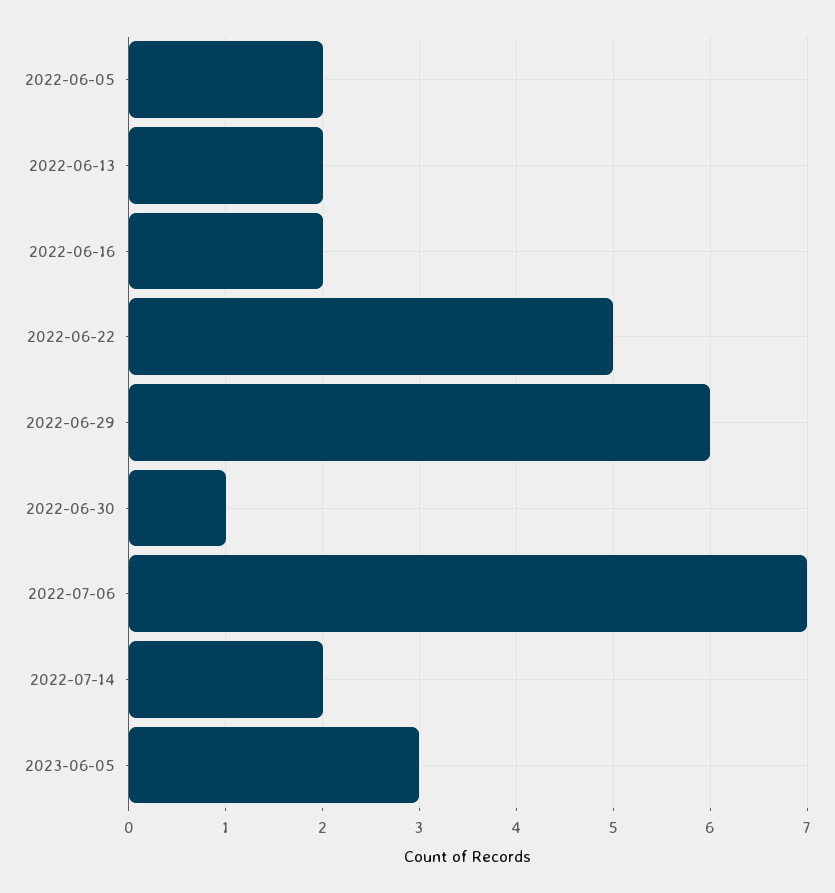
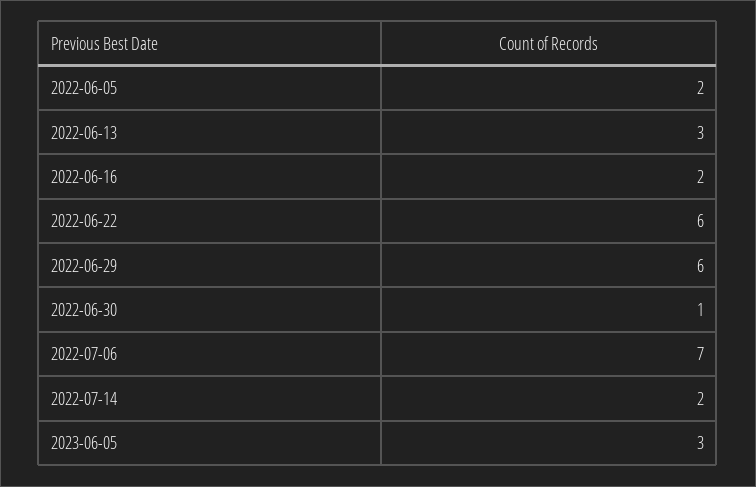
  {
    "2022-06-05": 2,
-   "2022-06-13": 2,
+   "2022-06-13": 3,
    "2022-06-16": 2,
-   "2022-06-22": 5,
+   "2022-06-22": 6,
    "2022-06-29": 6,
    "2022-06-30": 1,
    "2022-07-06": 7,
    "2022-07-14": 2,
    "2023-06-05": 3
  }

